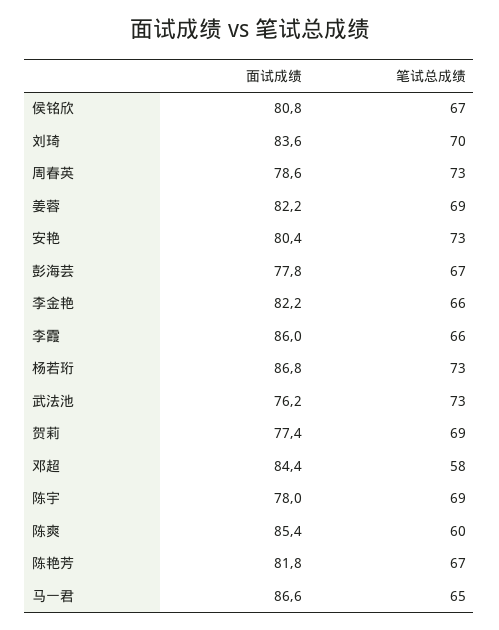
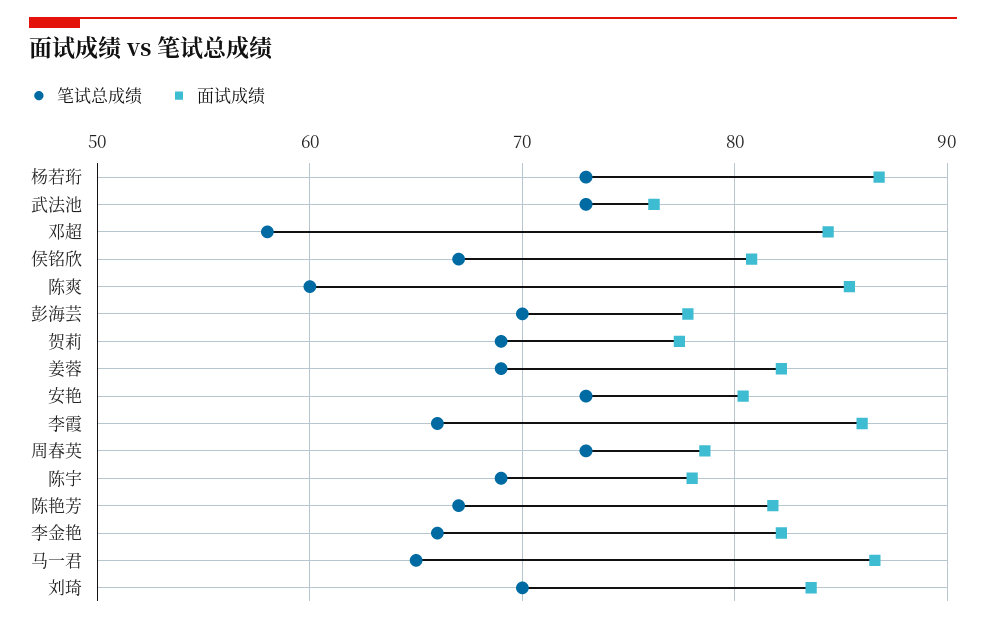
  {
    "面试成绩": {
      "侯铭欣": 80.8,
      "刘琦": 83.6,
      "周春英": 78.6,
      "姜蓉": 82.2,
      "安艳": 80.4,
      "彭海芸": 77.8,
      "李金艳": 82.2,
      "李霞": 86,
      "杨若珩": 86.8,
      "武法池": 76.2,
      "贺莉": 77.4,
      "邓超": 84.4,
      "陈宇": 78,
      "陈爽": 85.4,
      "陈艳芳": 81.8,
      "马一君": 86.6
    },
    "笔试总成绩": {
      "侯铭欣": 67,
      "刘琦": 70,
      "周春英": 73,
      "姜蓉": 69,
      "安艳": 73,
-     "彭海芸": 67,
+     "彭海芸": 70,
      "李金艳": 66,
      "李霞": 66,
      "杨若珩": 73,
      "武法池": 73,
      "贺莉": 69,
      "邓超": 58,
      "陈宇": 69,
      "陈爽": 60,
      "陈艳芳": 67,
      "马一君": 65
    }
  }

